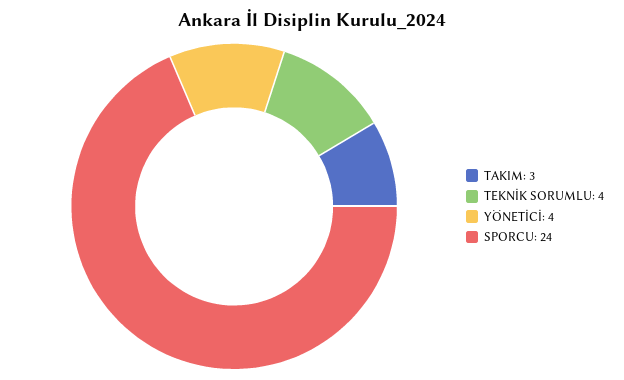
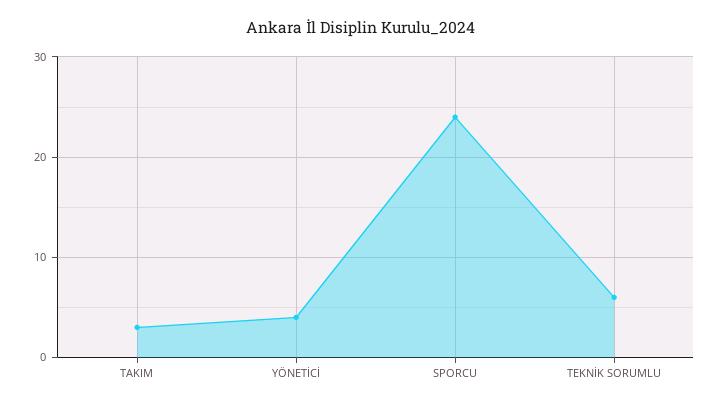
  {
    "TAKIM": 3,
-   "TEKNİK SORUMLU": 4,
+   "TEKNİK SORUMLU": 6,
    "YÖNETİCİ": 4,
    "SPORCU": 24
  }

